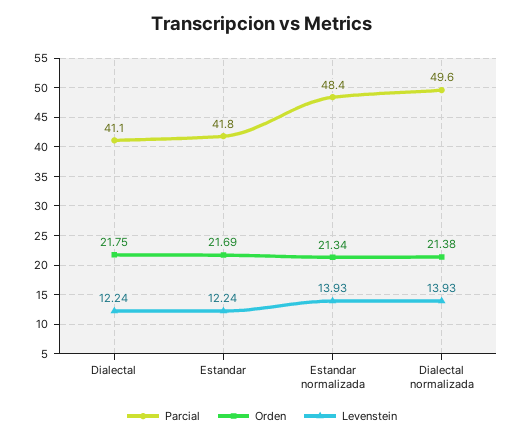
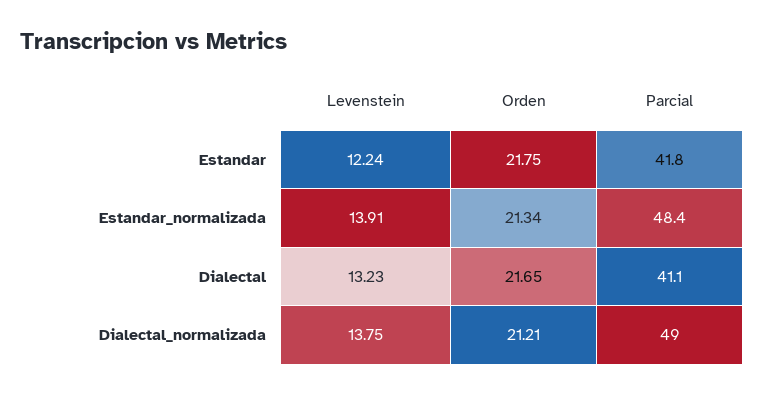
  {
    "Parcial": {
      "Dialectal": 41.1,
      "Estandar": 41.8,
      "Estandar normalizada": 48.4,
-     "Dialectal normalizada": 49.6
+     "Dialectal normalizada": 49
    },
    "Orden": {
-     "Dialectal": 21.75,
+     "Dialectal": 21.65,
-     "Estandar": 21.69,
+     "Estandar": 21.75,
      "Estandar normalizada": 21.34,
-     "Dialectal normalizada": 21.38
+     "Dialectal normalizada": 21.21
    },
    "Levenstein": {
-     "Dialectal": 12.24,
+     "Dialectal": 13.23,
      "Estandar": 12.24,
-     "Estandar normalizada": 13.93,
+     "Estandar normalizada": 13.91,
-     "Dialectal normalizada": 13.93
+     "Dialectal normalizada": 13.75
    }
  }

